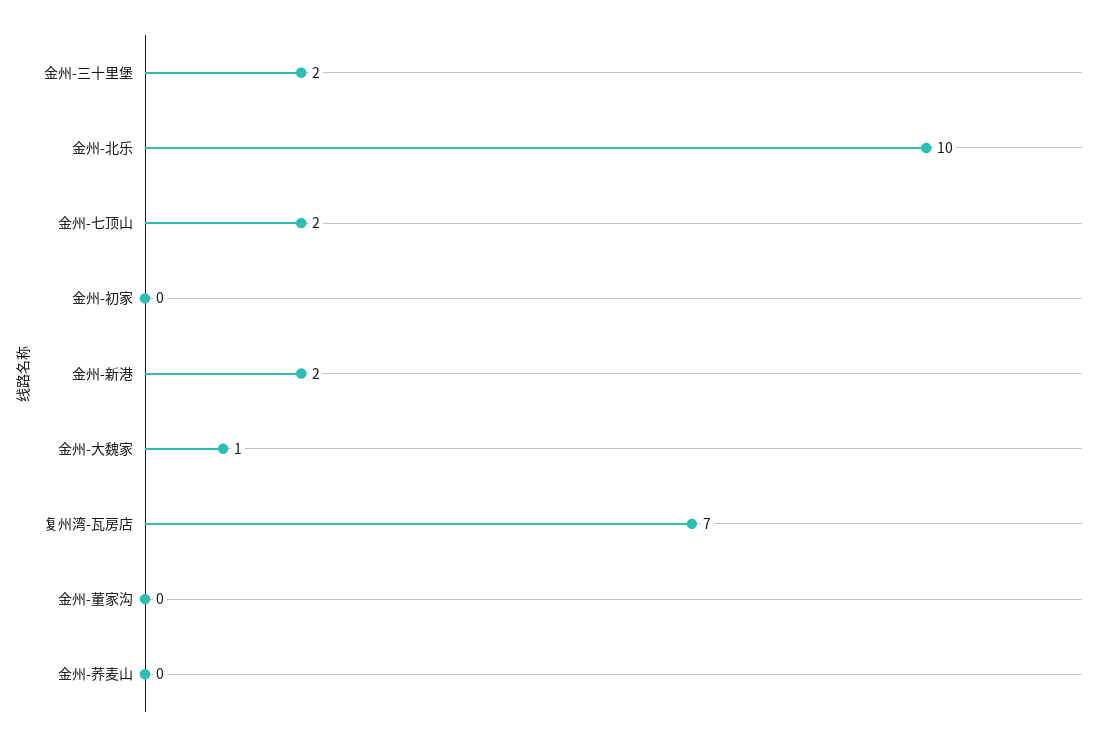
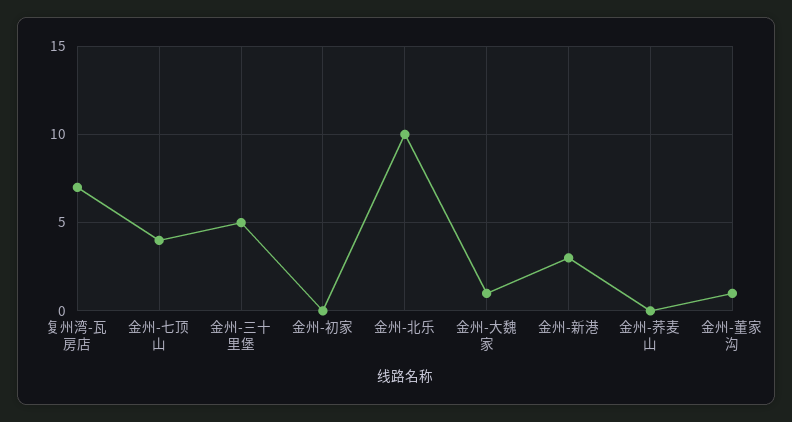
  {
-   "金州-三十里堡": 2,
+   "金州-三十里堡": 5,
    "金州-北乐": 10,
-   "金州-七顶山": 2,
+   "金州-七顶山": 4,
    "金州-初家": 0,
-   "金州-新港": 2,
+   "金州-新港": 3,
    "金州-大魏家": 1,
    "复州湾-瓦房店": 7,
-   "金州-董家沟": 0,
+   "金州-董家沟": 1,
    "金州-荞麦山": 0
  }

